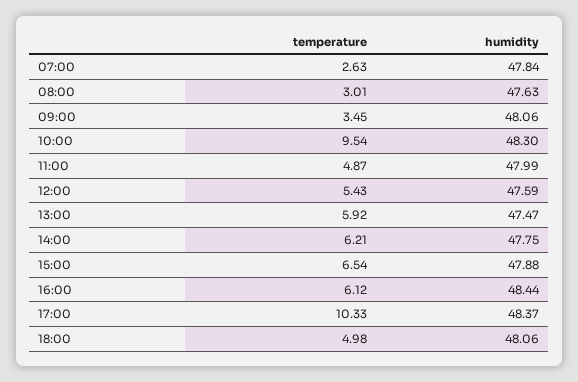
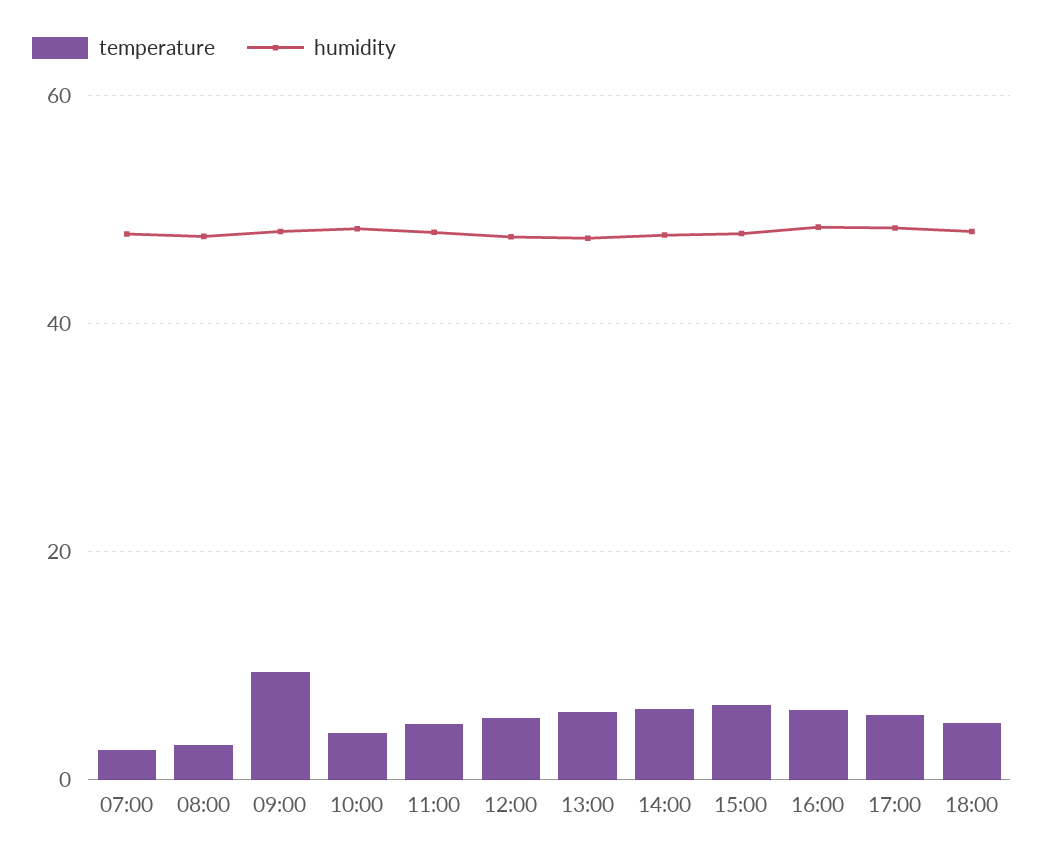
  {
    "temperature": {
      "07:00": 2.63,
      "08:00": 3.01,
-     "09:00": 3.45,
+     "09:00": 10,
-     "10:00": 9.54,
+     "10:00": 4,
      "11:00": 4.87,
      "12:00": 5.43,
      "13:00": 5.92,
      "14:00": 6.21,
      "15:00": 6.54,
      "16:00": 6.12,
-     "17:00": 10.33,
+     "17:00": 6,
      "18:00": 4.98
    },
    "humidity": {
      "07:00": 47.84,
      "08:00": 47.63,
      "09:00": 48.06,
      "10:00": 48.3,
      "11:00": 47.99,
      "12:00": 47.59,
      "13:00": 47.47,
      "14:00": 47.75,
      "15:00": 47.88,
      "16:00": 48.44,
      "17:00": 48.37,
      "18:00": 48.06
    }
  }

